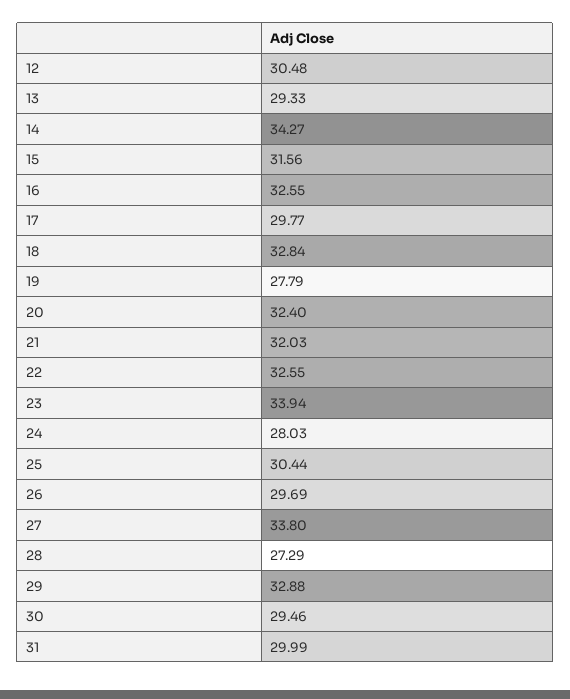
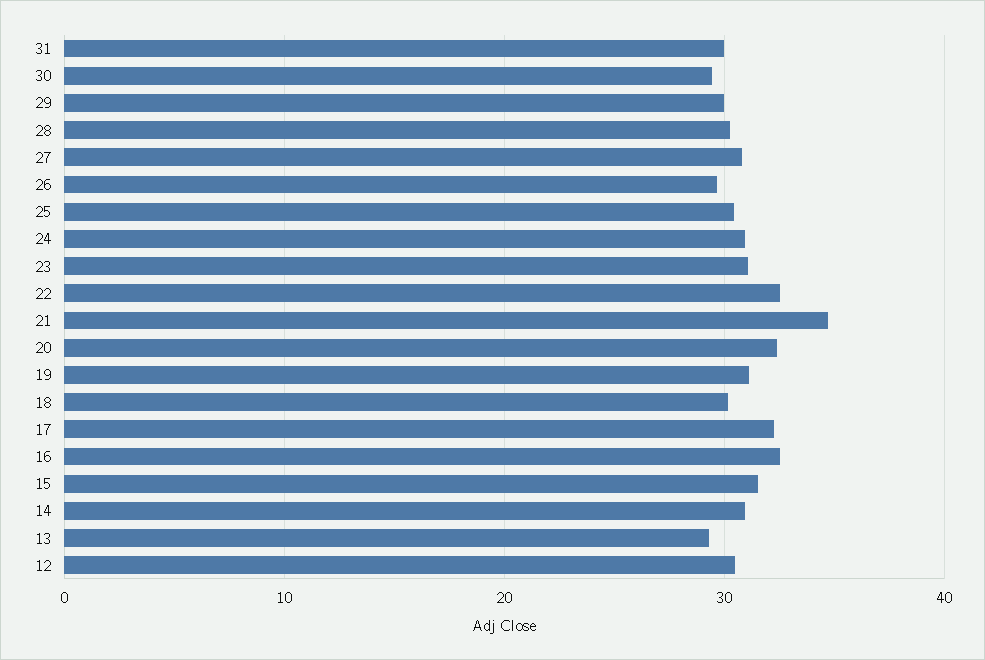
  {
    "12": 30.48,
    "13": 29.33,
-   "14": 34.27,
+   "14": 31,
    "15": 31.56,
    "16": 32.55,
-   "17": 29.77,
+   "17": 32,
-   "18": 32.84,
+   "18": 30,
-   "19": 27.79,
+   "19": 31,
    "20": 32.4,
-   "21": 32.03,
+   "21": 35,
    "22": 32.55,
-   "23": 33.94,
+   "23": 31,
-   "24": 28.03,
+   "24": 31,
    "25": 30.44,
    "26": 29.69,
-   "27": 33.8,
+   "27": 31,
-   "28": 27.29,
+   "28": 30,
-   "29": 32.88,
+   "29": 30,
    "30": 29.46,
    "31": 29.99
  }

